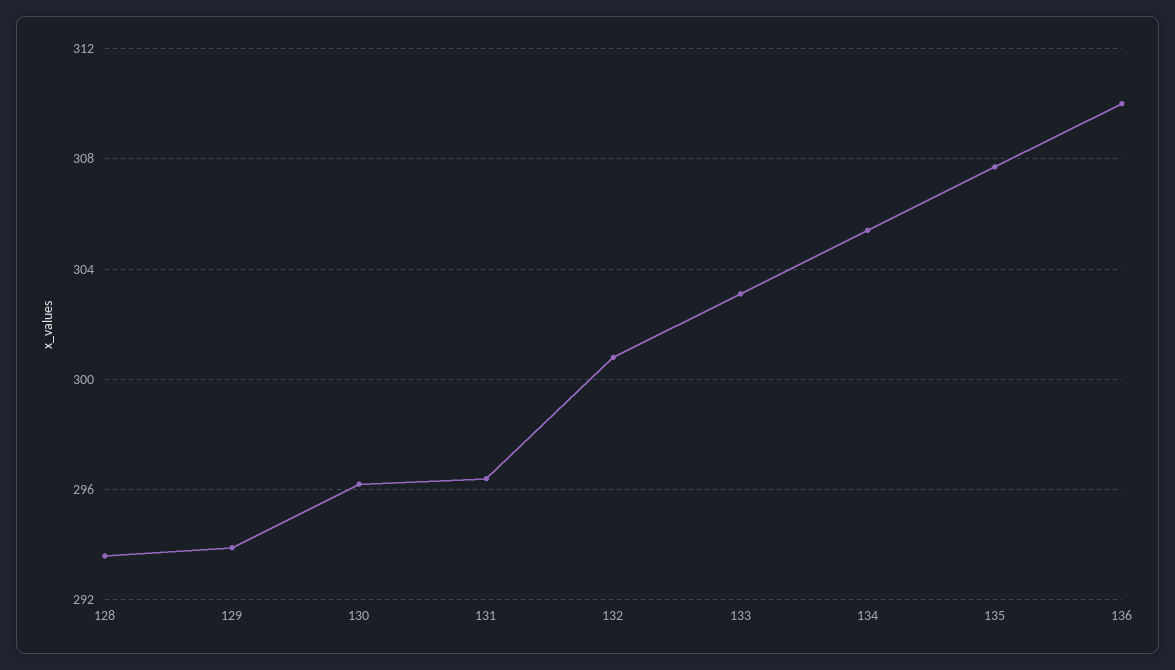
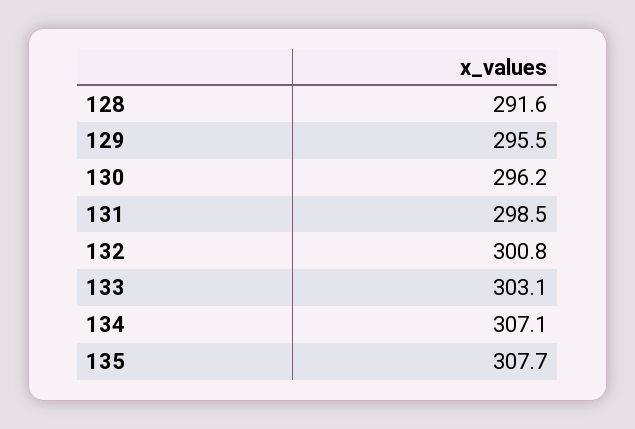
  {
-   "128": 293.5,
+   "128": 291.6,
-   "129": 294,
+   "129": 295.5,
    "130": 296.2,
-   "131": 296.5,
+   "131": 298.5,
    "132": 300.8,
    "133": 303.1,
-   "134": 305.5,
+   "134": 307.1,
-   "135": 307.7,
+   "135": 307.7
-   "136": 310
  }

